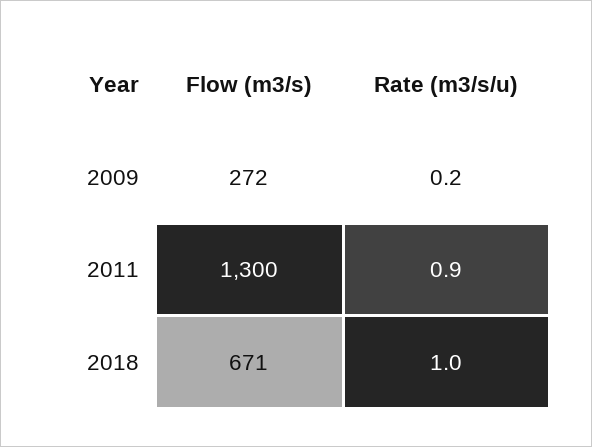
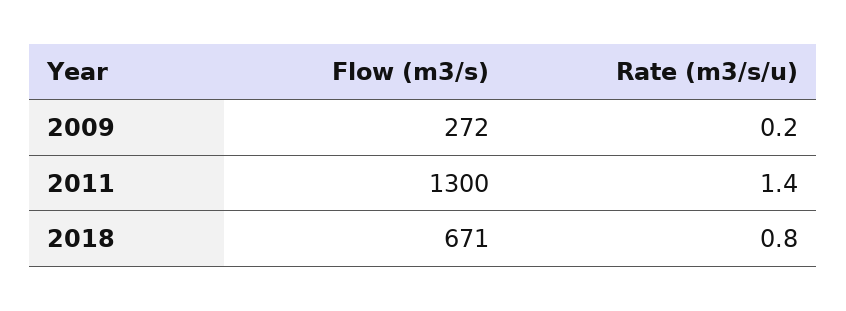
  {
    "Flow (m3/s)": {
      "2009": 272,
      "2011": 1300,
      "2018": 671
    },
    "Rate (m3/s/u)": {
      "2009": 0.2,
-     "2011": 0.9,
+     "2011": 1.4,
-     "2018": 1
+     "2018": 0.8
    }
  }

